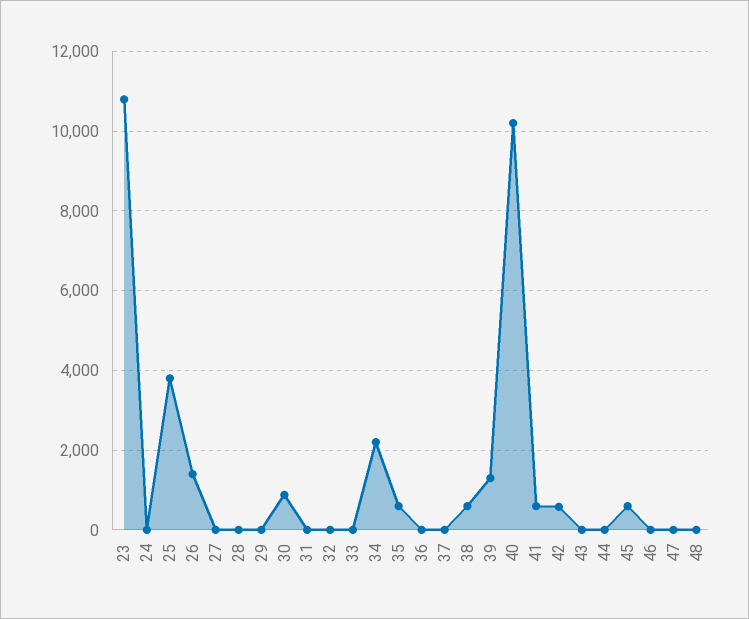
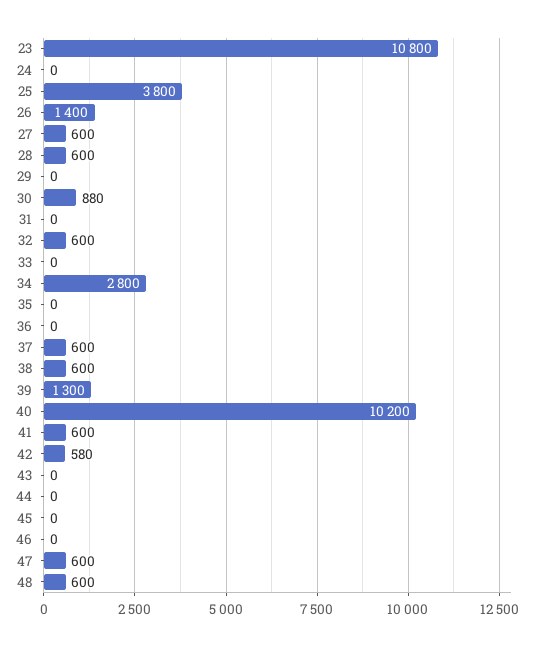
  {
    "23": 10800,
    "24": 0,
    "25": 3800,
    "26": 1400,
-   "27": 0,
+   "27": 600,
-   "28": 0,
+   "28": 600,
    "29": 0,
    "30": 880,
    "31": 0,
-   "32": 0,
+   "32": 600,
    "33": 0,
-   "34": 2200,
+   "34": 2800,
-   "35": 600,
+   "35": 0,
    "36": 0,
-   "37": 0,
+   "37": 600,
    "38": 600,
    "39": 1300,
    "40": 10200,
    "41": 600,
    "42": 580,
    "43": 0,
    "44": 0,
-   "45": 600,
+   "45": 0,
    "46": 0,
-   "47": 0,
+   "47": 600,
-   "48": 0
+   "48": 600
  }

